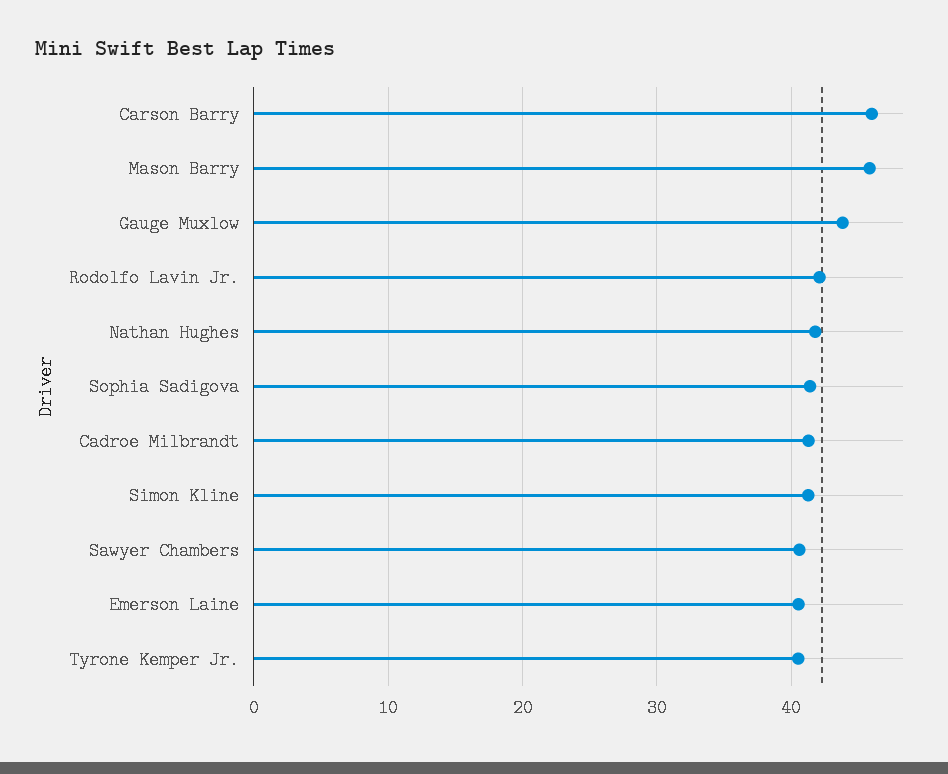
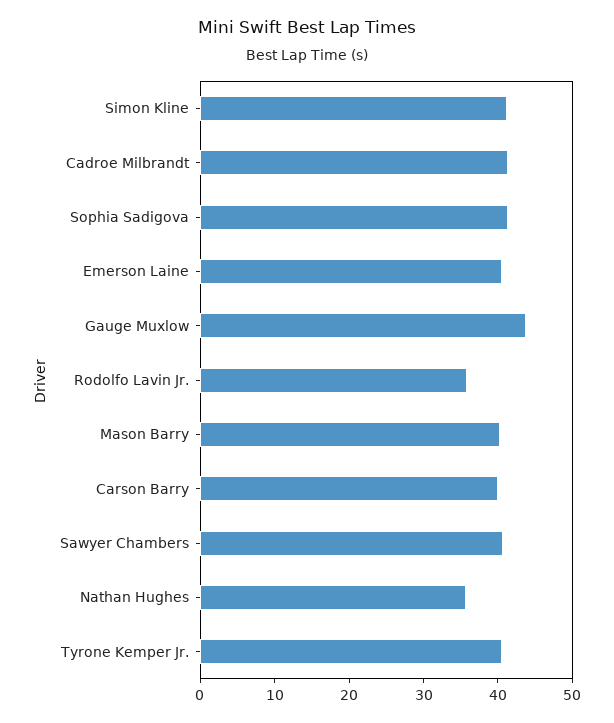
  {
-   "Carson Barry": 46,
+   "Carson Barry": 40,
-   "Mason Barry": 46,
+   "Mason Barry": 40,
    "Gauge Muxlow": 44,
-   "Rodolfo Lavin Jr.": 42,
+   "Rodolfo Lavin Jr.": 36,
-   "Nathan Hughes": 42,
+   "Nathan Hughes": 36,
    "Sophia Sadigova": 41,
    "Cadroe Milbrandt": 41,
    "Simon Kline": 41,
    "Sawyer Chambers": 41,
    "Emerson Laine": 41,
    "Tyrone Kemper Jr.": 41
  }

